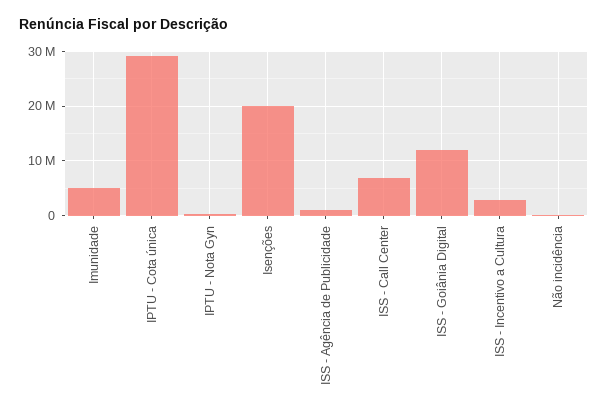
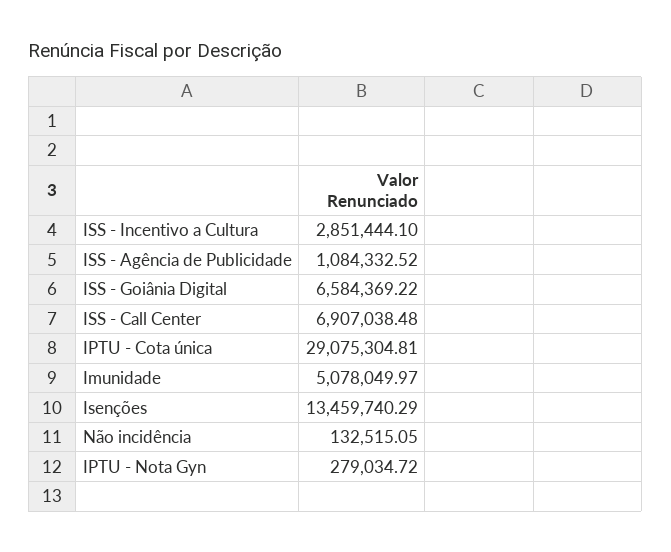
  {
    "Imunidade": 5078049.97,
    "IPTU - Cota única": 29075304.81,
    "IPTU - Nota Gyn": 279034.72,
-   "Isenções": 20000000,
+   "Isenções": 13459740.29,
    "ISS - Agência de Publicidade": 1084332.52,
    "ISS - Call Center": 6907038.48,
-   "ISS - Goiânia Digital": 12000000,
+   "ISS - Goiânia Digital": 6584369.22,
    "ISS - Incentivo a Cultura": 2851444.1,
    "Não incidência": 132515.05
  }

